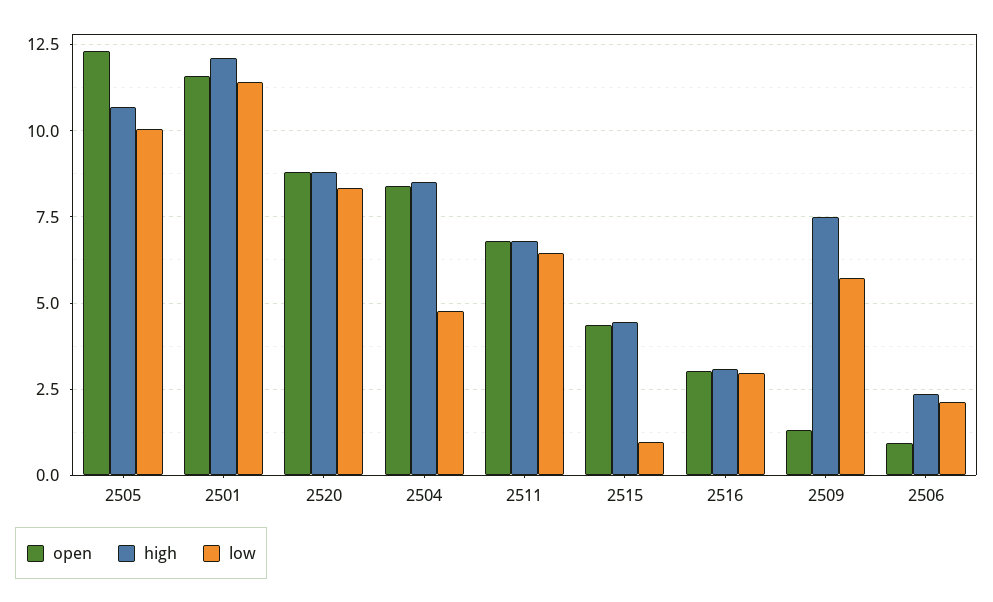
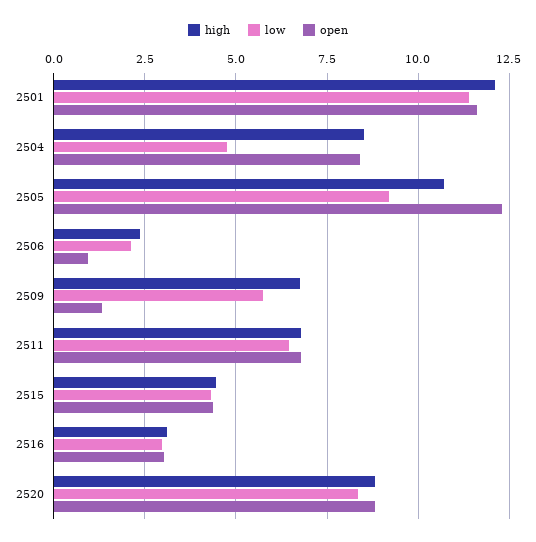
  {
    "open": {
      "2505": 12.25,
      "2501": 11.5,
      "2520": 8.75,
      "2504": 8.5,
      "2511": 6.75,
      "2515": 4.25,
      "2516": 3,
      "2509": 1.25,
      "2506": 1
    },
    "high": {
      "2505": 10.75,
      "2501": 12,
      "2520": 8.75,
      "2504": 8.5,
      "2511": 6.75,
      "2515": 4.5,
      "2516": 3,
-     "2509": 7.5,
+     "2509": 6.75,
      "2506": 2.25
    },
    "low": {
-     "2505": 10,
+     "2505": 9.25,
      "2501": 11.5,
      "2520": 8.25,
      "2504": 4.75,
      "2511": 6.5,
-     "2515": 1,
+     "2515": 4.25,
      "2516": 3,
      "2509": 5.75,
      "2506": 2.25
    }
  }

